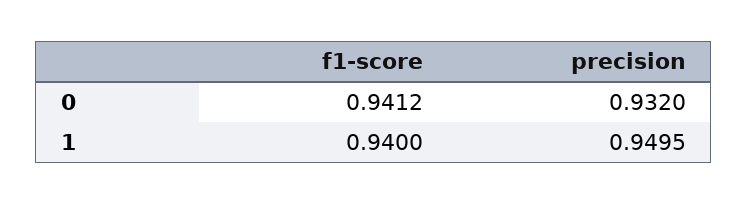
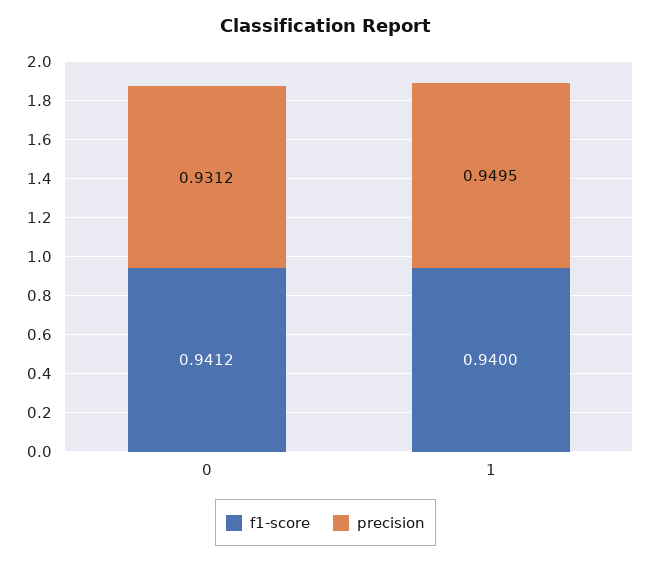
  {
    "f1-score": {
      "0": 0.9412,
      "1": 0.94
    },
    "precision": {
-     "0": 0.932,
+     "0": 0.9312,
      "1": 0.9495
    }
  }

